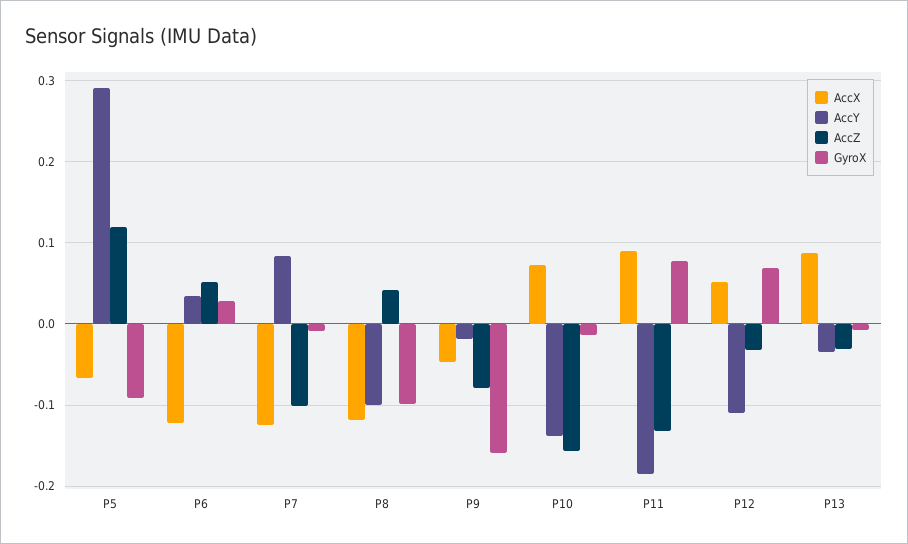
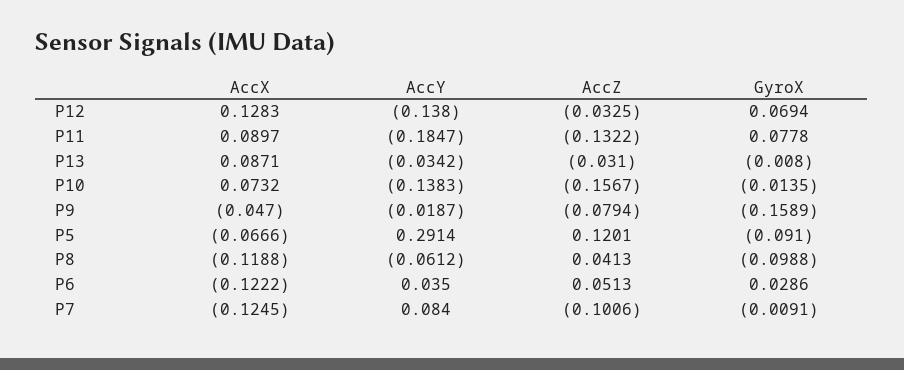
  {
    "AccX": {
      "P5": -0.0666,
      "P6": -0.1222,
      "P7": -0.1245,
      "P8": -0.1188,
      "P9": -0.047,
      "P10": 0.0732,
      "P11": 0.0897,
-     "P12": 0.05,
+     "P12": 0.1283,
      "P13": 0.0871
    },
    "AccY": {
      "P5": 0.2914,
      "P6": 0.035,
      "P7": 0.084,
-     "P8": -0.1,
+     "P8": -0.0612,
      "P9": -0.0187,
      "P10": -0.1383,
      "P11": -0.1847,
-     "P12": -0.11,
+     "P12": -0.138,
      "P13": -0.0342
    },
    "AccZ": {
      "P5": 0.1201,
      "P6": 0.0513,
      "P7": -0.1006,
      "P8": 0.0413,
      "P9": -0.0794,
      "P10": -0.1567,
      "P11": -0.1322,
      "P12": -0.0325,
      "P13": -0.031
    },
    "GyroX": {
      "P5": -0.091,
      "P6": 0.0286,
      "P7": -0.0091,
      "P8": -0.0988,
      "P9": -0.1589,
      "P10": -0.0135,
      "P11": 0.0778,
      "P12": 0.0694,
      "P13": -0.008
    }
  }

